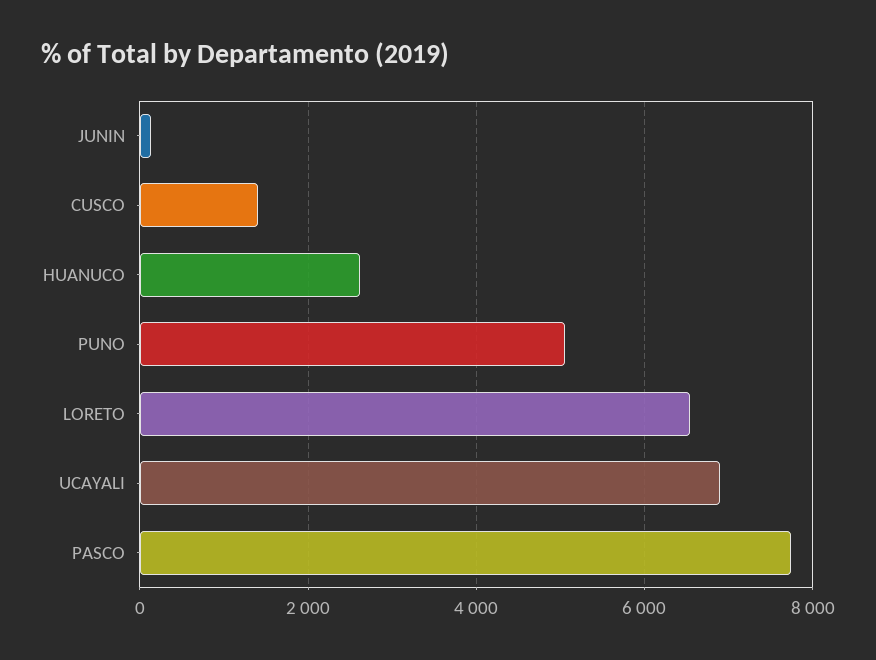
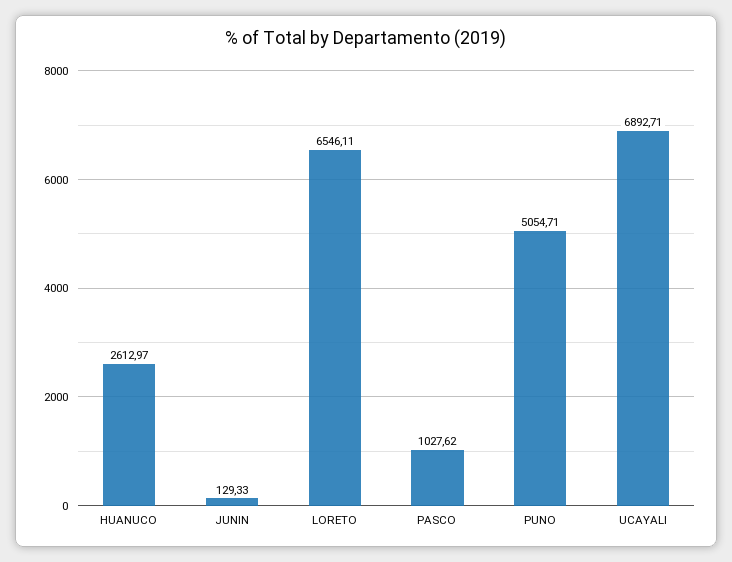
  {
    "JUNIN": 129.33,
-   "CUSCO": 1400,
    "HUANUCO": 2612.97,
    "PUNO": 5054.71,
    "LORETO": 6546.11,
    "UCAYALI": 6892.71,
-   "PASCO": 7800
+   "PASCO": 1027.62
  }

